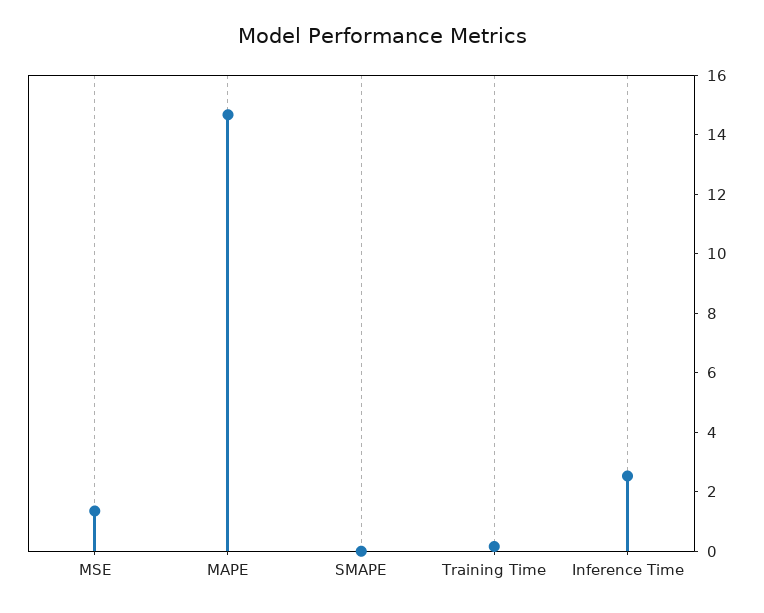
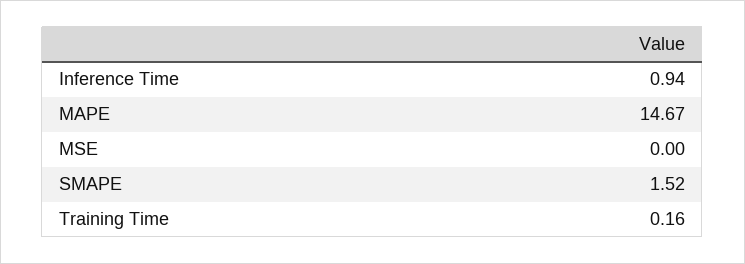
  {
-   "MSE": 1.5,
+   "MSE": 0,
    "MAPE": 14.67,
-   "SMAPE": 0,
+   "SMAPE": 1.52,
    "Training Time": 0.16,
-   "Inference Time": 2.5
+   "Inference Time": 0.94
  }

